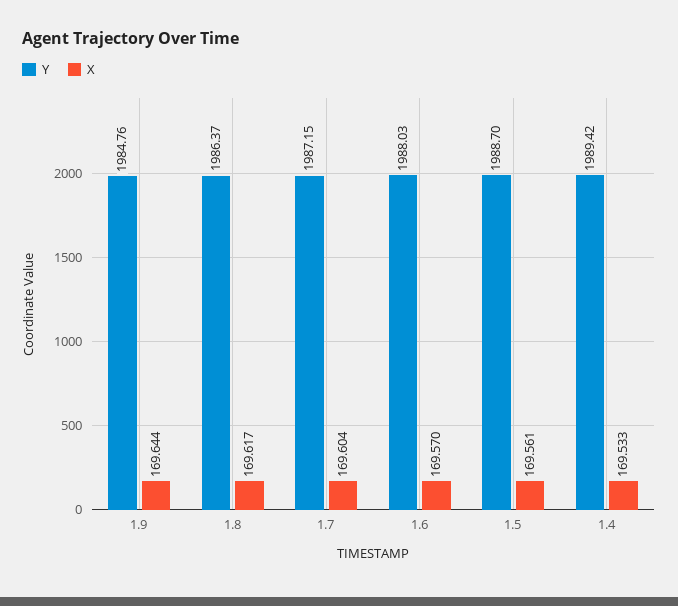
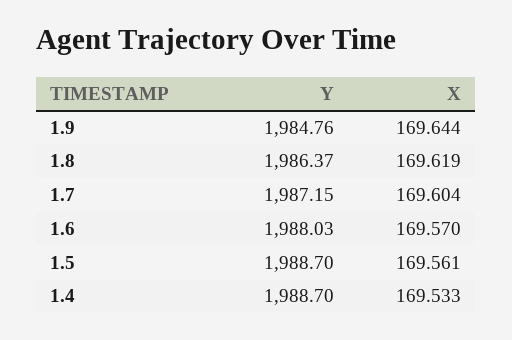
  {
    "Y": {
      "1.9": 1984.76,
      "1.8": 1986.37,
      "1.7": 1987.15,
      "1.6": 1988.03,
      "1.5": 1988.7,
-     "1.4": 1989.42
+     "1.4": 1988.7
    },
    "X": {
      "1.9": 169.644,
-     "1.8": 169.617,
+     "1.8": 169.619,
      "1.7": 169.604,
      "1.6": 169.57,
      "1.5": 169.561,
      "1.4": 169.533
    }
  }

